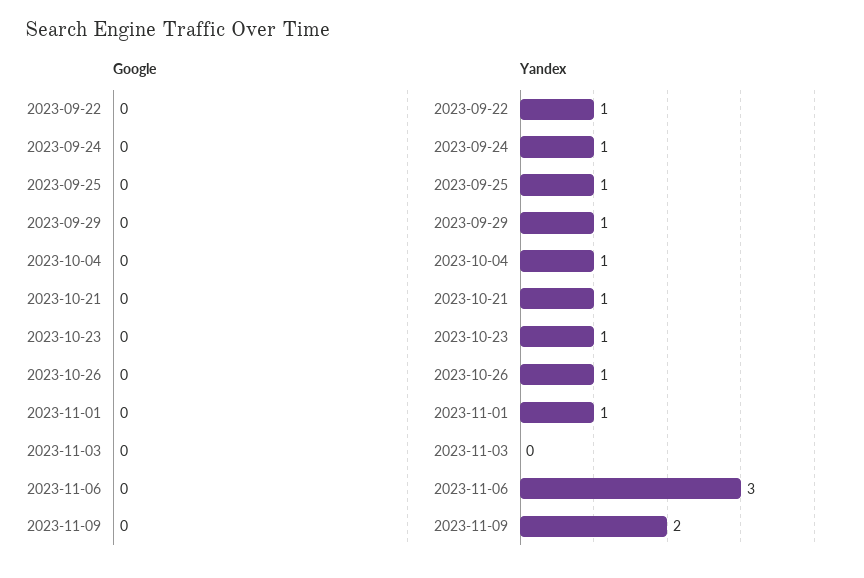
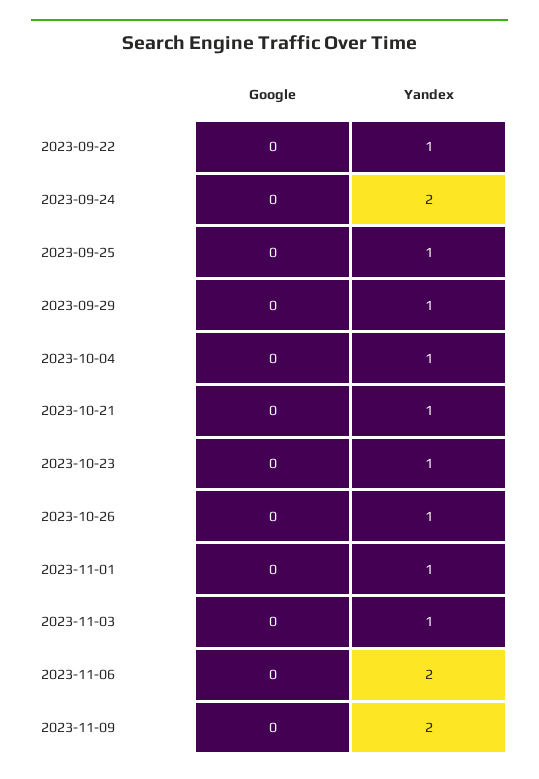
  {
    "Google": {
      "2023-09-22": 0,
      "2023-09-24": 0,
      "2023-09-25": 0,
      "2023-09-29": 0,
      "2023-10-04": 0,
      "2023-10-21": 0,
      "2023-10-23": 0,
      "2023-10-26": 0,
      "2023-11-01": 0,
      "2023-11-03": 0,
      "2023-11-06": 0,
      "2023-11-09": 0
    },
    "Yandex": {
      "2023-09-22": 1,
-     "2023-09-24": 1,
+     "2023-09-24": 2,
      "2023-09-25": 1,
      "2023-09-29": 1,
      "2023-10-04": 1,
      "2023-10-21": 1,
      "2023-10-23": 1,
      "2023-10-26": 1,
      "2023-11-01": 1,
-     "2023-11-03": 0,
+     "2023-11-03": 1,
-     "2023-11-06": 3,
+     "2023-11-06": 2,
      "2023-11-09": 2
    }
  }

